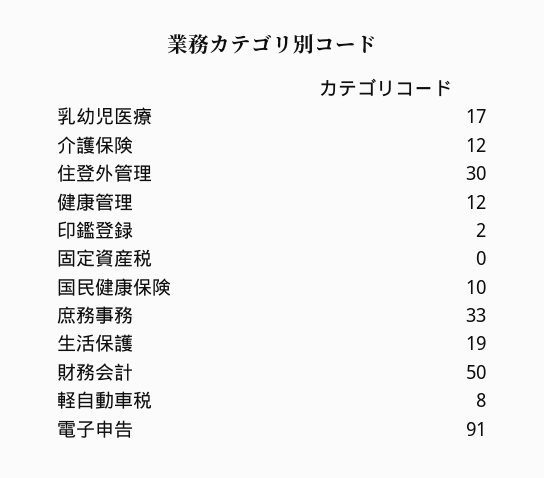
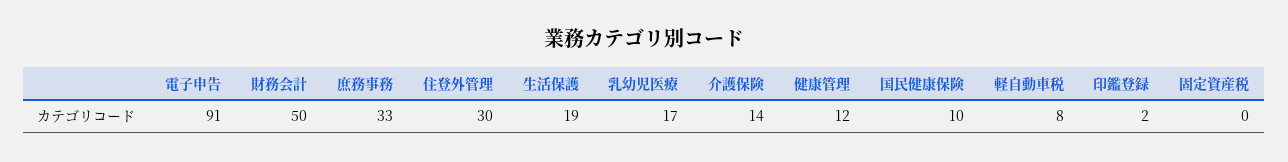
  {
    "乳幼児医療": 17,
-   "介護保険": 12,
+   "介護保険": 14,
    "住登外管理": 30,
    "健康管理": 12,
    "印鑑登録": 2,
    "固定資産税": 0,
    "国民健康保険": 10,
    "庶務事務": 33,
    "生活保護": 19,
    "財務会計": 50,
    "軽自動車税": 8,
    "電子申告": 91
  }

